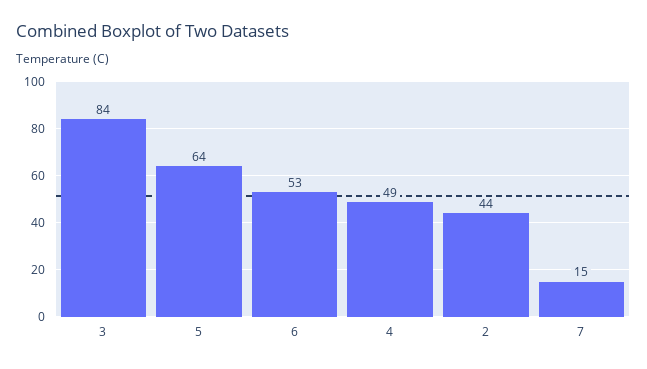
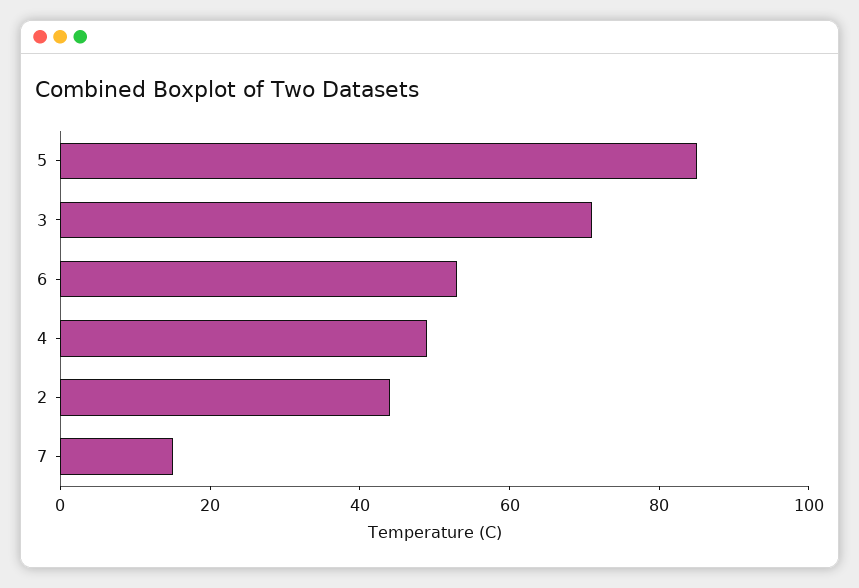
  {
-   "3": 84,
+   "3": 70,
-   "5": 64,
+   "5": 85,
    "6": 53,
    "4": 49,
    "2": 44,
    "7": 15
  }

